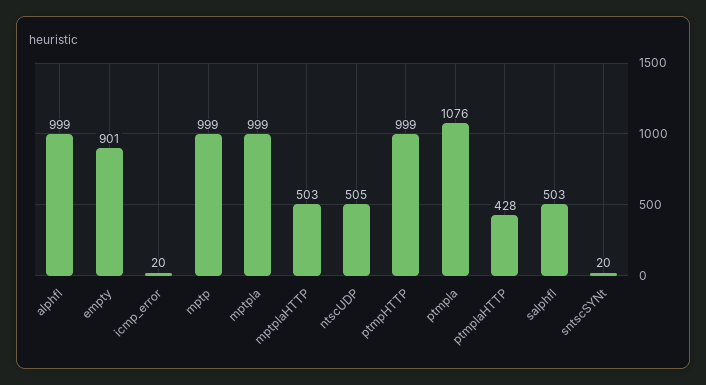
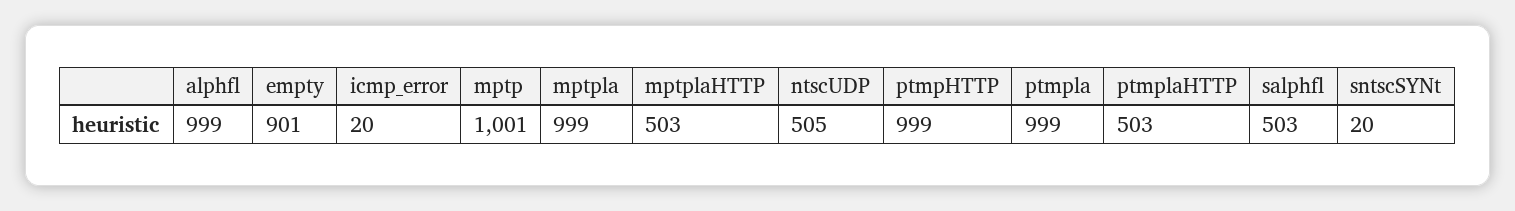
  {
    "alphfl": 999,
    "empty": 901,
    "icmp_error": 20,
-   "mptp": 999,
+   "mptp": 1001,
    "mptpla": 999,
    "mptplaHTTP": 503,
    "ntscUDP": 505,
    "ptmpHTTP": 999,
-   "ptmpla": 1076,
+   "ptmpla": 999,
-   "ptmplaHTTP": 428,
+   "ptmplaHTTP": 503,
    "salphfl": 503,
    "sntscSYNt": 20
  }

